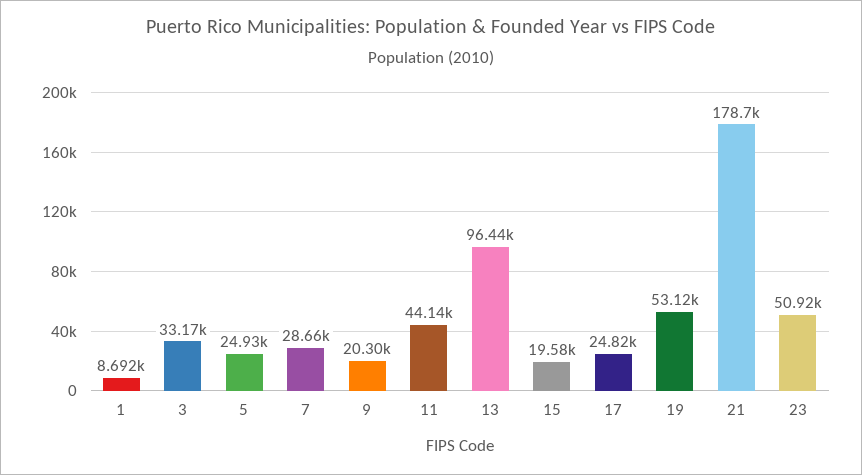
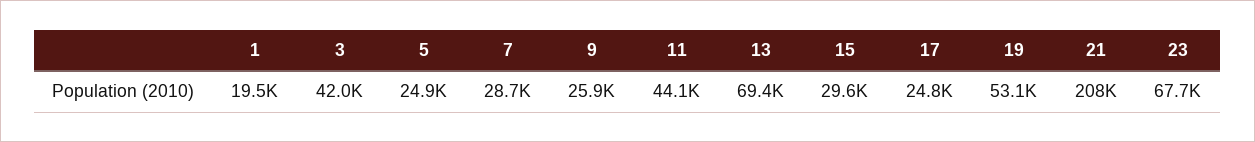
  {
-   "1": 8692,
+   "1": 19500,
-   "3": 33170,
+   "3": 42000,
    "5": 24930,
    "7": 28660,
-   "9": 20300,
+   "9": 25900,
    "11": 44140,
-   "13": 96440,
+   "13": 69400,
-   "15": 19580,
+   "15": 29600,
    "17": 24820,
    "19": 53120,
-   "21": 178700,
+   "21": 208000,
-   "23": 50920
+   "23": 67700
  }

